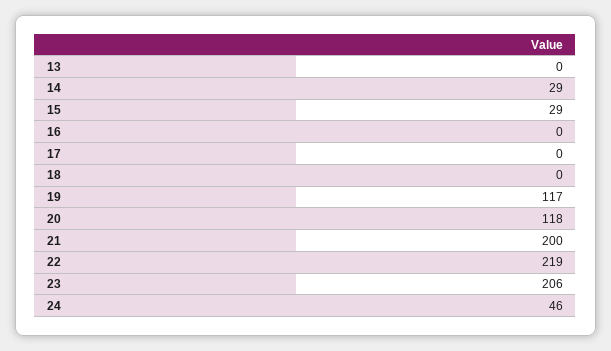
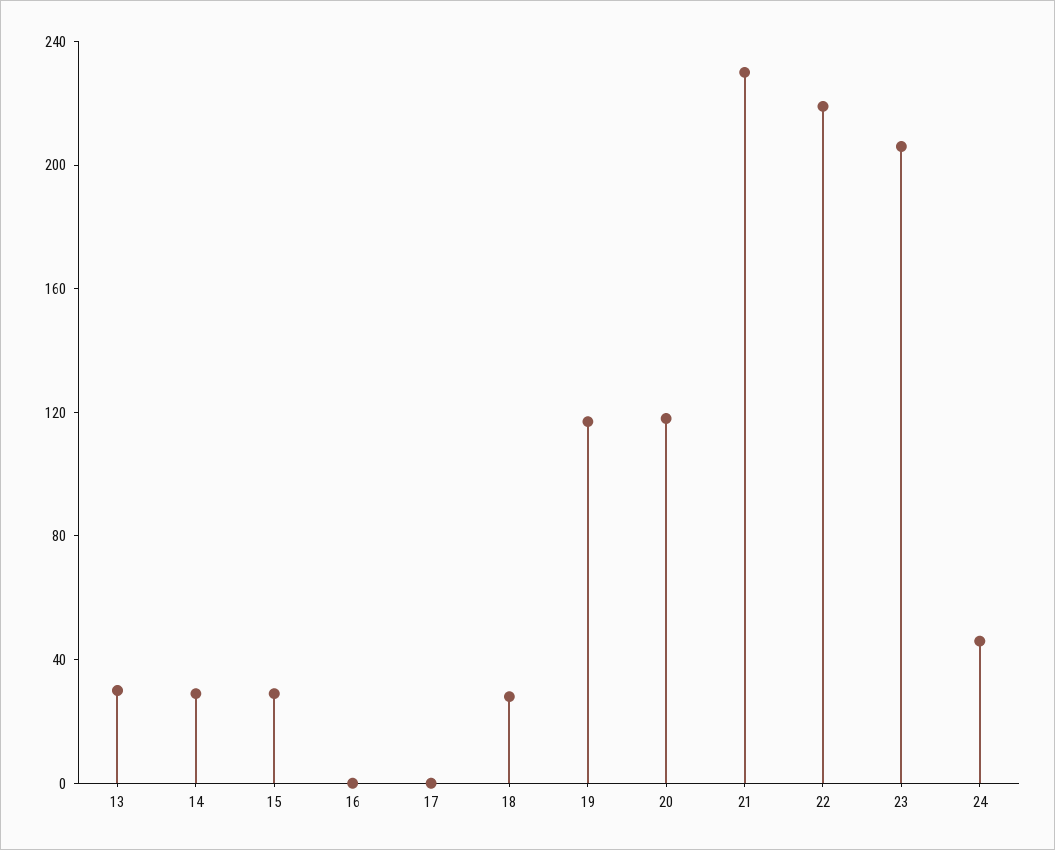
  {
-   "13": 0,
+   "13": 30,
    "14": 29,
    "15": 29,
    "16": 0,
    "17": 0,
-   "18": 0,
+   "18": 30,
    "19": 117,
    "20": 118,
-   "21": 200,
+   "21": 230,
    "22": 219,
    "23": 206,
    "24": 46
  }

